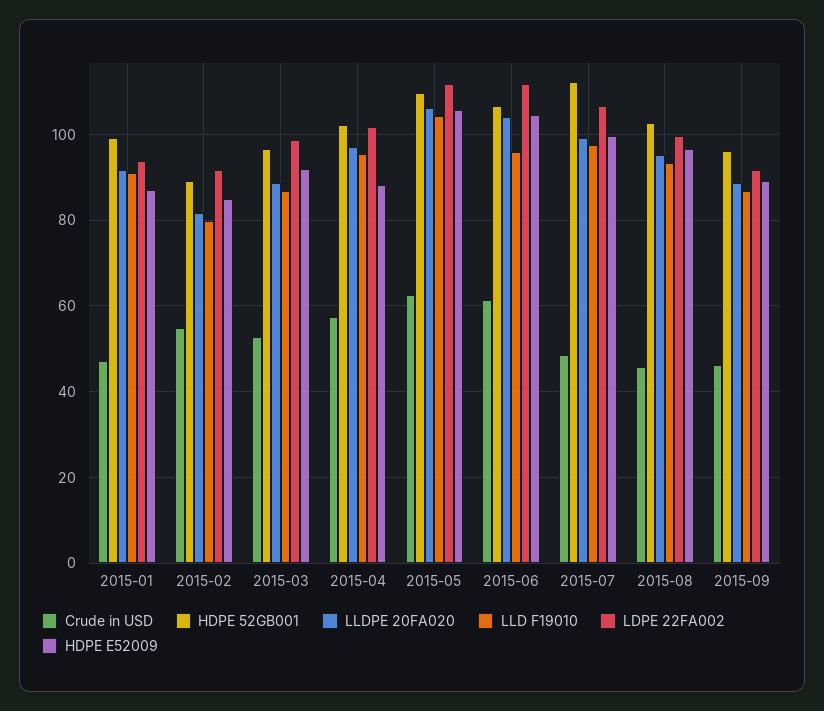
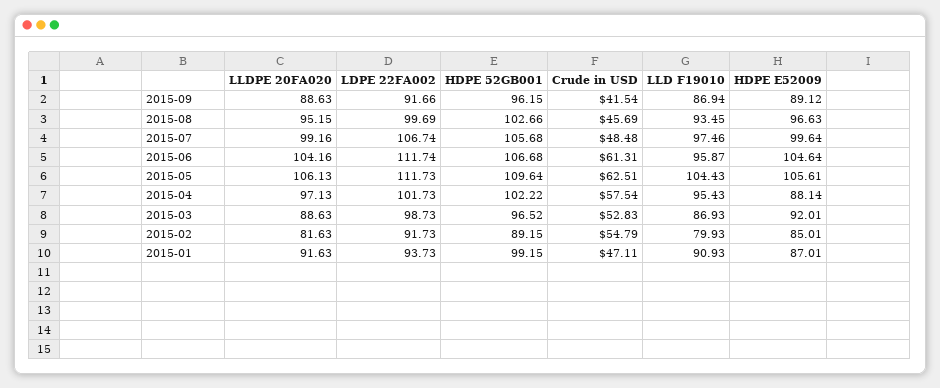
  {
    "Crude in USD": {
      "2015-01": 47.11,
      "2015-02": 54.79,
      "2015-03": 52.83,
      "2015-04": 57.54,
      "2015-05": 62.51,
      "2015-06": 61.31,
      "2015-07": 48.48,
      "2015-08": 45.69,
-     "2015-09": 46
+     "2015-09": 41.54
    },
    "HDPE 52GB001": {
      "2015-01": 99.15,
      "2015-02": 89.15,
      "2015-03": 96.52,
      "2015-04": 102.22,
      "2015-05": 109.64,
      "2015-06": 106.68,
-     "2015-07": 112,
+     "2015-07": 105.68,
      "2015-08": 102.66,
      "2015-09": 96.15
    },
    "LLDPE 20FA020": {
      "2015-01": 91.63,
      "2015-02": 81.63,
      "2015-03": 88.63,
      "2015-04": 97.13,
      "2015-05": 106.13,
      "2015-06": 104.16,
      "2015-07": 99.16,
      "2015-08": 95.15,
      "2015-09": 88.63
    },
    "LLD F19010": {
      "2015-01": 90.93,
      "2015-02": 79.93,
      "2015-03": 86.93,
      "2015-04": 95.43,
      "2015-05": 104.43,
      "2015-06": 95.87,
      "2015-07": 97.46,
      "2015-08": 93.45,
      "2015-09": 86.94
    },
    "LDPE 22FA002": {
      "2015-01": 93.73,
      "2015-02": 91.73,
      "2015-03": 98.73,
      "2015-04": 101.73,
      "2015-05": 111.73,
      "2015-06": 111.74,
      "2015-07": 106.74,
      "2015-08": 99.69,
      "2015-09": 91.66
    },
    "HDPE E52009": {
      "2015-01": 87.01,
      "2015-02": 85.01,
      "2015-03": 92.01,
      "2015-04": 88.14,
      "2015-05": 105.61,
      "2015-06": 104.64,
      "2015-07": 99.64,
      "2015-08": 96.63,
      "2015-09": 89.12
    }
  }

